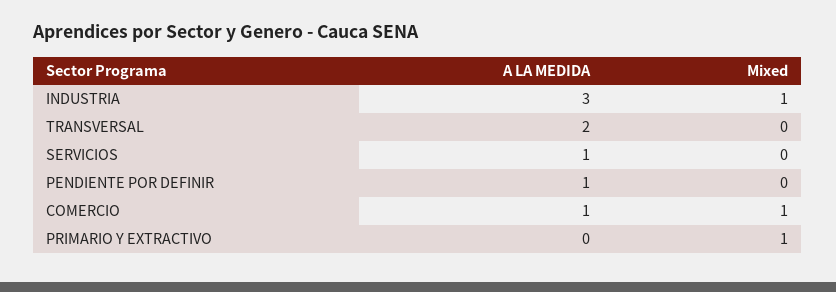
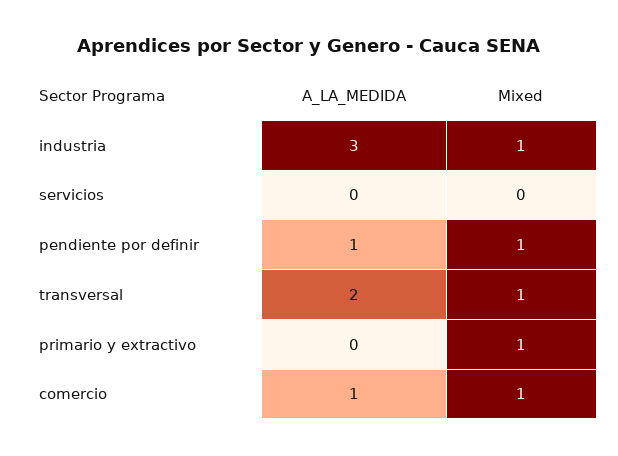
  {
    "A LA MEDIDA": {
      "INDUSTRIA": 3,
      "TRANSVERSAL": 2,
-     "SERVICIOS": 1,
+     "SERVICIOS": 0,
      "PENDIENTE POR DEFINIR": 1,
      "COMERCIO": 1,
      "PRIMARIO Y EXTRACTIVO": 0
    },
    "Mixed": {
      "INDUSTRIA": 1,
-     "TRANSVERSAL": 0,
+     "TRANSVERSAL": 1,
      "SERVICIOS": 0,
-     "PENDIENTE POR DEFINIR": 0,
+     "PENDIENTE POR DEFINIR": 1,
      "COMERCIO": 1,
      "PRIMARIO Y EXTRACTIVO": 1
    }
  }

